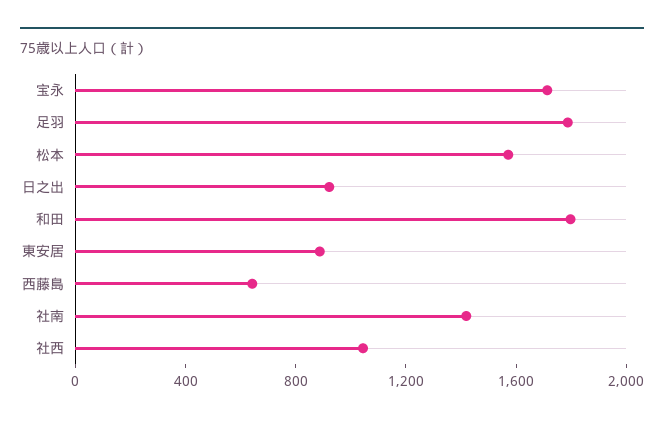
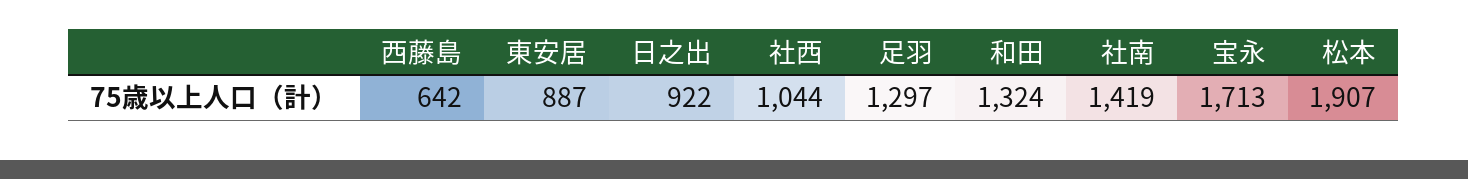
  {
    "宝永": 1713,
-   "足羽": 1800,
+   "足羽": 1297,
-   "松本": 1600,
+   "松本": 1907,
    "日之出": 922,
-   "和田": 1800,
+   "和田": 1324,
    "東安居": 887,
    "西藤島": 642,
    "社南": 1419,
    "社西": 1044
  }

